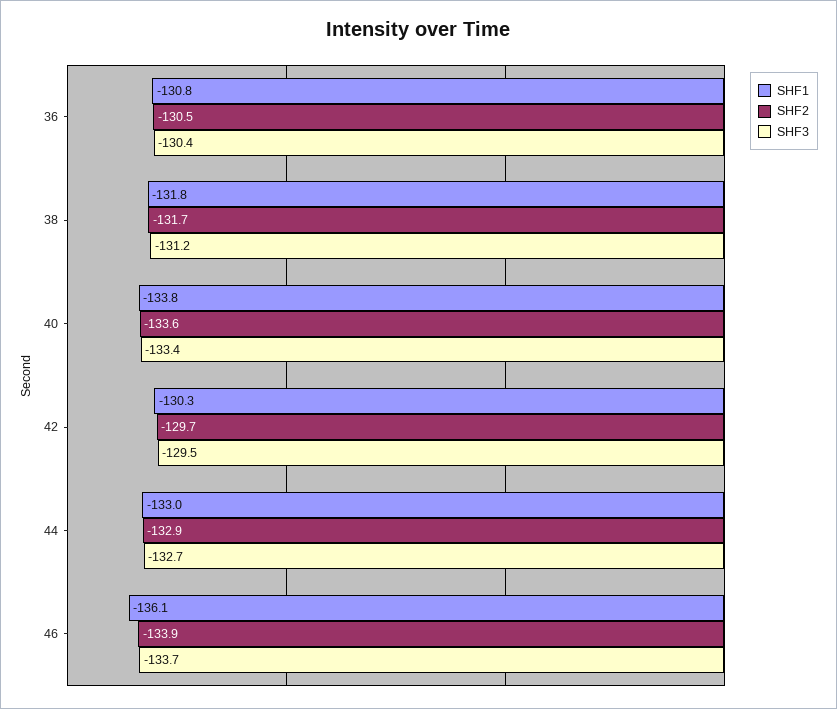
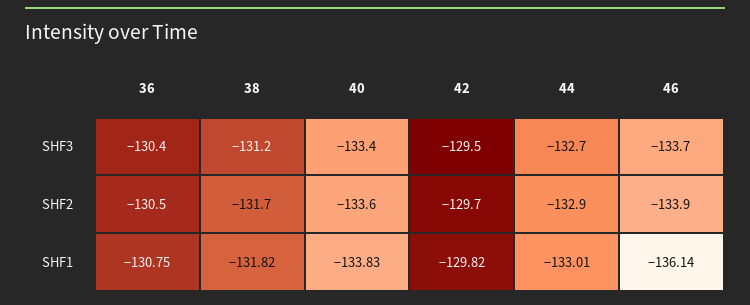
  {
    "SHF1": {
      "36": -130.75,
      "38": -131.82,
      "40": -133.83,
-     "42": -130.3,
+     "42": -129.82,
      "44": -133.01,
      "46": -136.14
    },
    "SHF2": {
      "36": -130.5,
      "38": -131.7,
      "40": -133.6,
      "42": -129.7,
      "44": -132.9,
      "46": -133.9
    },
    "SHF3": {
      "36": -130.4,
      "38": -131.2,
      "40": -133.4,
      "42": -129.5,
      "44": -132.7,
      "46": -133.7
    }
  }

